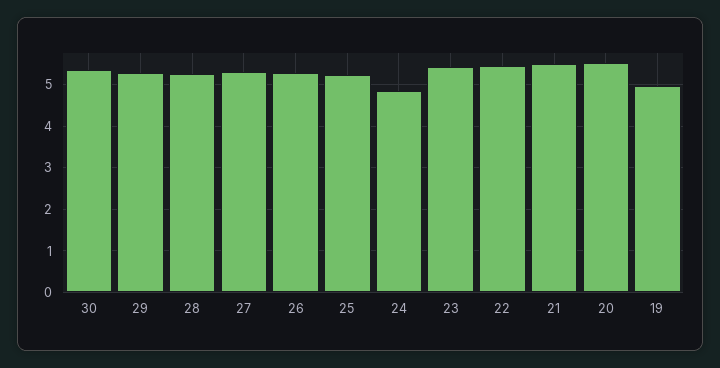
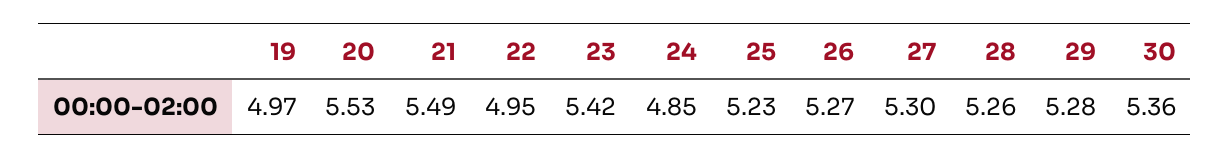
  {
    "30": 5.36,
    "29": 5.28,
    "28": 5.26,
    "27": 5.3,
    "26": 5.27,
    "25": 5.23,
    "24": 4.85,
    "23": 5.42,
-   "22": 5.4,
+   "22": 4.95,
    "21": 5.49,
    "20": 5.53,
    "19": 4.97
  }

